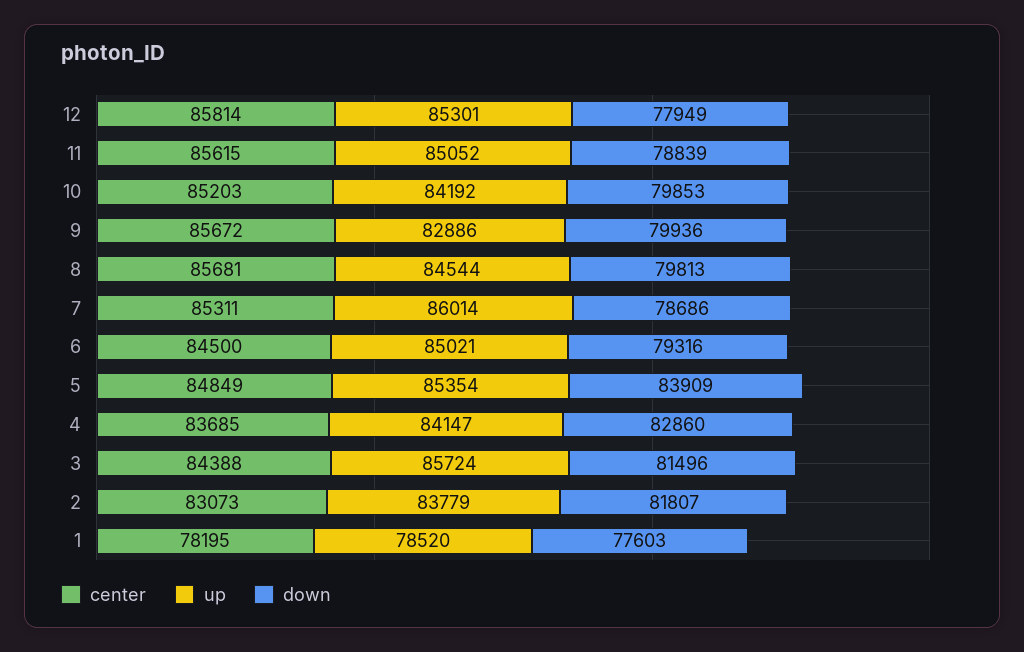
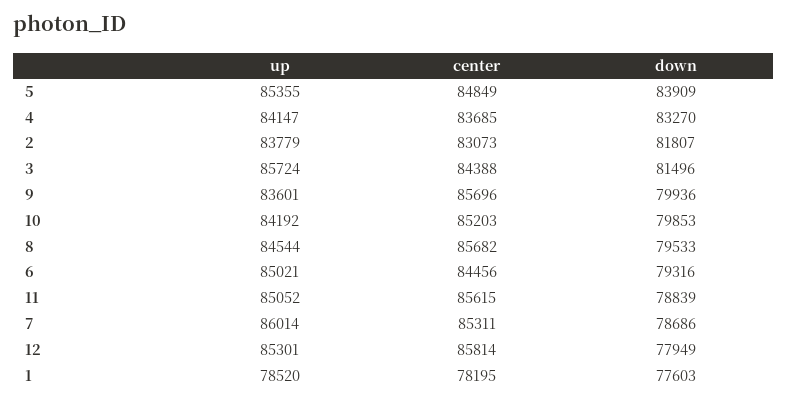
  {
    "center": {
      "12": 85814,
      "11": 85615,
      "10": 85203,
-     "9": 85672,
+     "9": 85696,
-     "8": 85681,
+     "8": 85682,
      "7": 85311,
-     "6": 84500,
+     "6": 84456,
      "5": 84849,
      "4": 83685,
      "3": 84388,
      "2": 83073,
      "1": 78195
    },
    "up": {
      "12": 85301,
      "11": 85052,
      "10": 84192,
-     "9": 82886,
+     "9": 83601,
      "8": 84544,
      "7": 86014,
      "6": 85021,
-     "5": 85354,
+     "5": 85355,
      "4": 84147,
      "3": 85724,
      "2": 83779,
      "1": 78520
    },
    "down": {
      "12": 77949,
      "11": 78839,
      "10": 79853,
      "9": 79936,
-     "8": 79813,
+     "8": 79533,
      "7": 78686,
      "6": 79316,
      "5": 83909,
-     "4": 82860,
+     "4": 83270,
      "3": 81496,
      "2": 81807,
      "1": 77603
    }
  }

